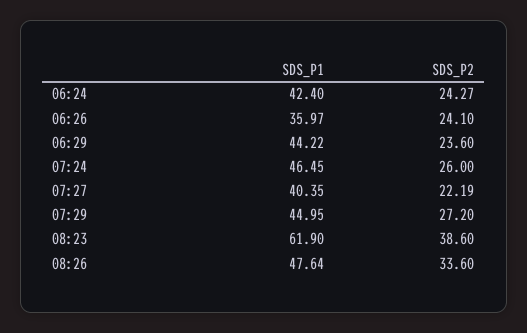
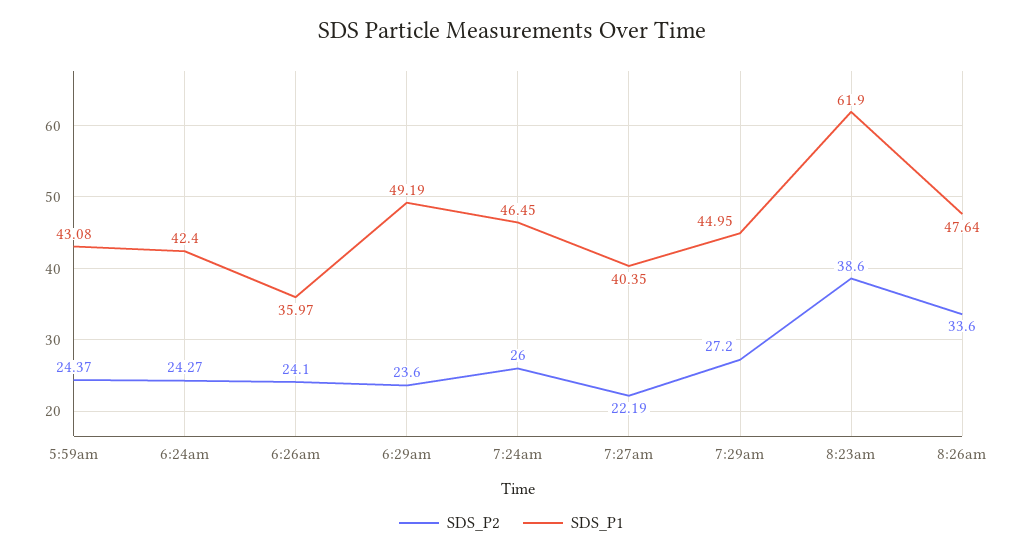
  {
    "SDS_P1": {
      "06:24": 42.4,
      "06:26": 35.97,
-     "06:29": 44.22,
+     "06:29": 49.19,
      "07:24": 46.45,
      "07:27": 40.35,
      "07:29": 44.95,
      "08:23": 61.9,
-     "08:26": 47.64
+     "08:26": 47.64,
+     "5:59am": 43.08
    },
    "SDS_P2": {
      "06:24": 24.27,
      "06:26": 24.1,
      "06:29": 23.6,
      "07:24": 26,
      "07:27": 22.19,
      "07:29": 27.2,
      "08:23": 38.6,
-     "08:26": 33.6
+     "08:26": 33.6,
+     "5:59am": 24.37
    }
  }

